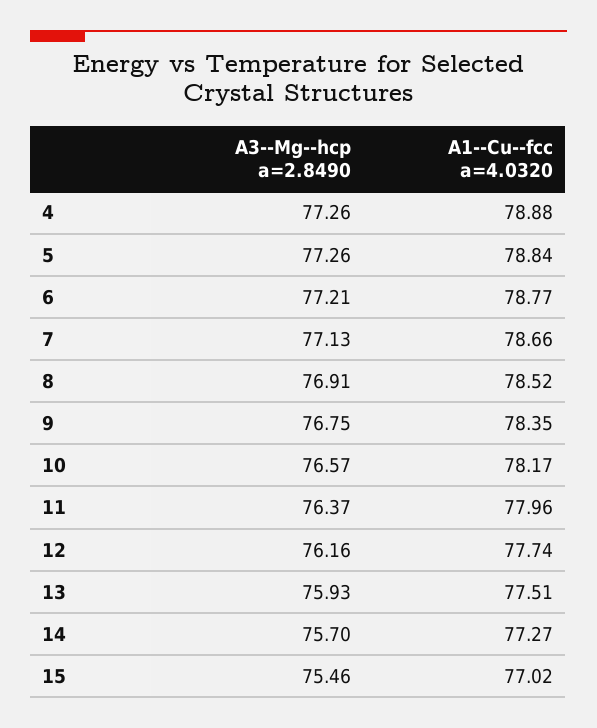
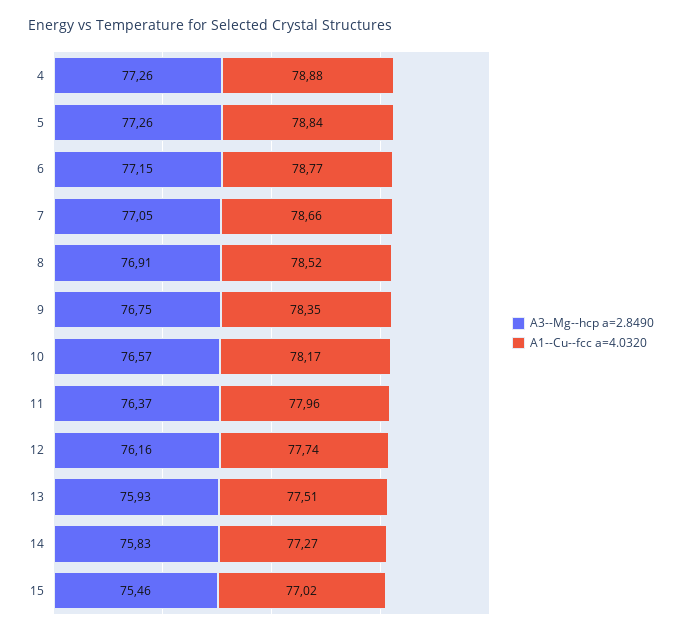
  {
    "A3--Mg--hcp a=2.8490": {
      "4": 77.26,
      "5": 77.26,
-     "6": 77.21,
+     "6": 77.15,
-     "7": 77.13,
+     "7": 77.05,
      "8": 76.91,
      "9": 76.75,
      "10": 76.57,
      "11": 76.37,
      "12": 76.16,
      "13": 75.93,
-     "14": 75.7,
+     "14": 75.83,
      "15": 75.46
    },
    "A1--Cu--fcc a=4.0320": {
      "4": 78.88,
      "5": 78.84,
      "6": 78.77,
      "7": 78.66,
      "8": 78.52,
      "9": 78.35,
      "10": 78.17,
      "11": 77.96,
      "12": 77.74,
      "13": 77.51,
      "14": 77.27,
      "15": 77.02
    }
  }

